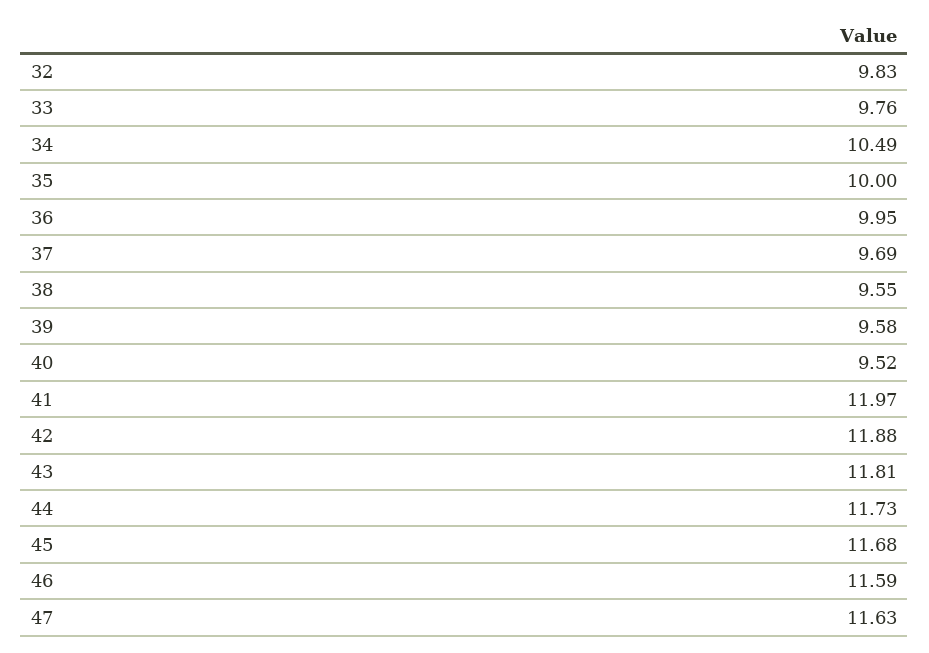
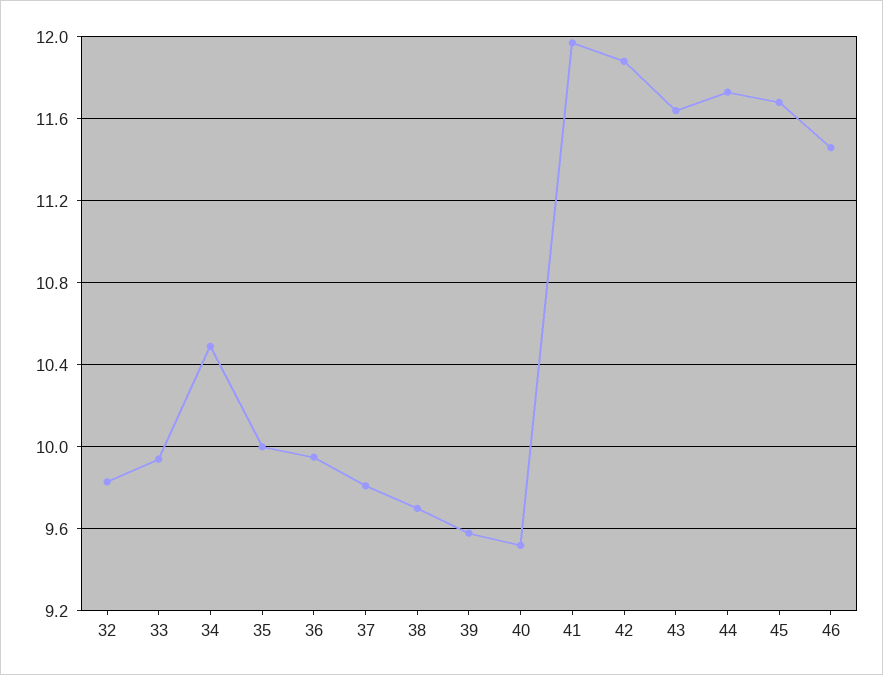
  {
    "32": 9.83,
-   "33": 9.76,
+   "33": 9.95,
    "34": 10.49,
    "35": 10,
    "36": 9.95,
-   "37": 9.69,
+   "37": 9.8,
-   "38": 9.55,
+   "38": 9.7,
    "39": 9.58,
    "40": 9.52,
    "41": 11.97,
    "42": 11.88,
-   "43": 11.81,
+   "43": 11.65,
    "44": 11.73,
    "45": 11.68,
-   "46": 11.59,
+   "46": 11.45
-   "47": 11.63
  }

